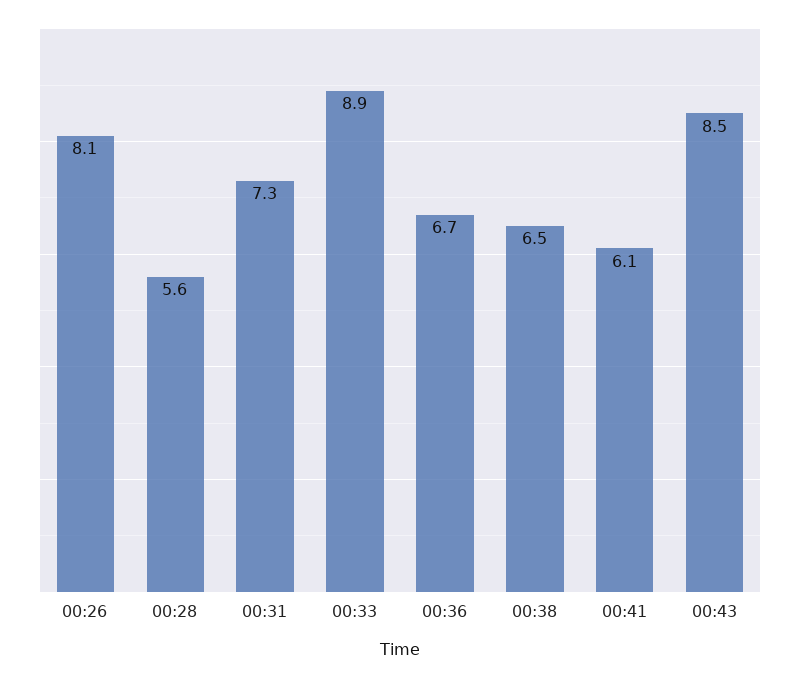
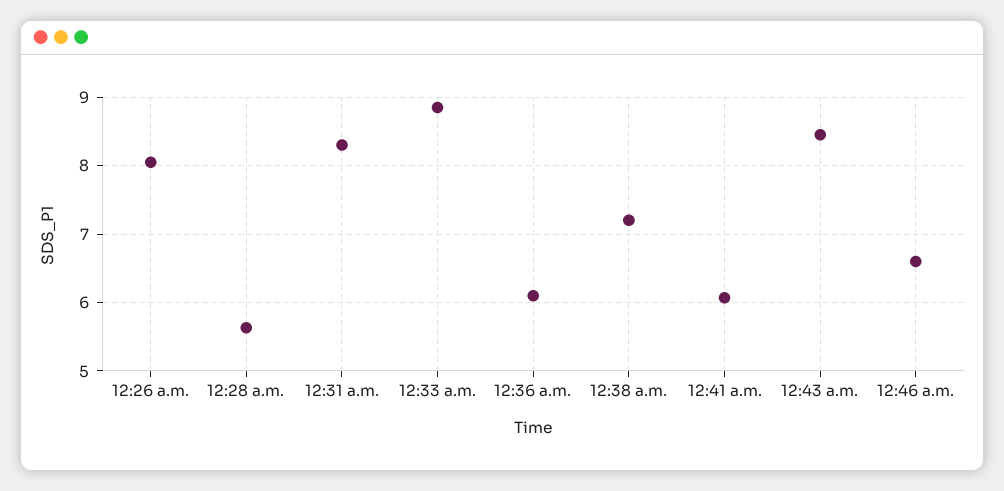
  {
    "00:26": 8.1,
    "00:28": 5.6,
-   "00:31": 7.3,
+   "00:31": 8.3,
    "00:33": 8.9,
-   "00:36": 6.7,
+   "00:36": 6.1,
-   "00:38": 6.5,
+   "00:38": 7.2,
    "00:41": 6.1,
-   "00:43": 8.5
+   "00:43": 8.5,
+   "12:46 a.m.": 6.6
  }

